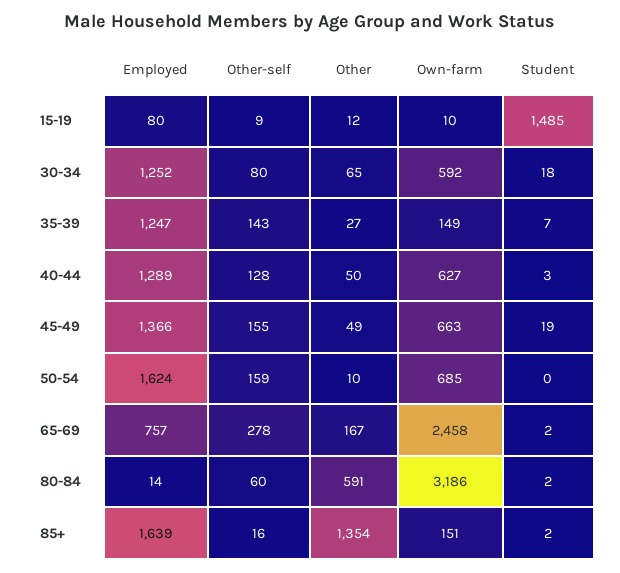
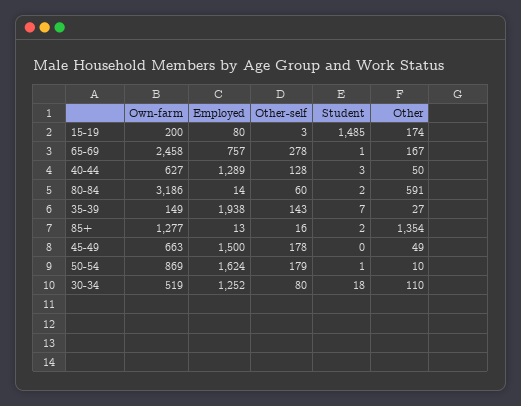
  {
    "Employed": {
      "15-19": 80,
      "30-34": 1252,
-     "35-39": 1247,
+     "35-39": 1938,
      "40-44": 1289,
-     "45-49": 1366,
+     "45-49": 1500,
      "50-54": 1624,
      "65-69": 757,
      "80-84": 14,
-     "85+": 1639
+     "85+": 13
    },
    "Other-self": {
-     "15-19": 9,
+     "15-19": 3,
      "30-34": 80,
      "35-39": 143,
      "40-44": 128,
-     "45-49": 155,
+     "45-49": 178,
-     "50-54": 159,
+     "50-54": 179,
      "65-69": 278,
      "80-84": 60,
      "85+": 16
    },
    "Other": {
-     "15-19": 12,
+     "15-19": 174,
-     "30-34": 65,
+     "30-34": 110,
      "35-39": 27,
      "40-44": 50,
      "45-49": 49,
      "50-54": 10,
      "65-69": 167,
      "80-84": 591,
      "85+": 1354
    },
    "Own-farm": {
-     "15-19": 10,
+     "15-19": 200,
-     "30-34": 592,
+     "30-34": 519,
      "35-39": 149,
      "40-44": 627,
      "45-49": 663,
-     "50-54": 685,
+     "50-54": 869,
      "65-69": 2458,
      "80-84": 3186,
-     "85+": 151
+     "85+": 1277
    },
    "Student": {
      "15-19": 1485,
      "30-34": 18,
      "35-39": 7,
      "40-44": 3,
-     "45-49": 19,
+     "45-49": 0,
-     "50-54": 0,
+     "50-54": 1,
-     "65-69": 2,
+     "65-69": 1,
      "80-84": 2,
      "85+": 2
    }
  }

